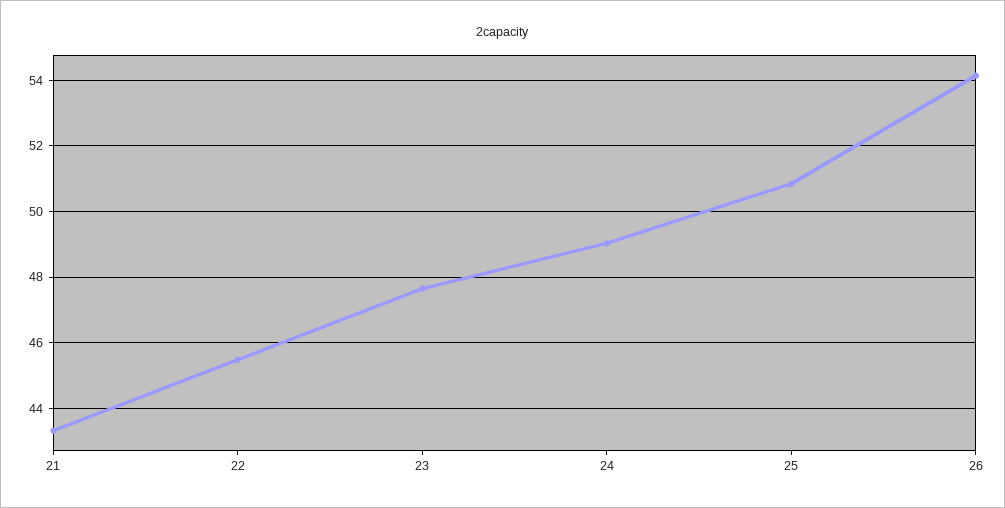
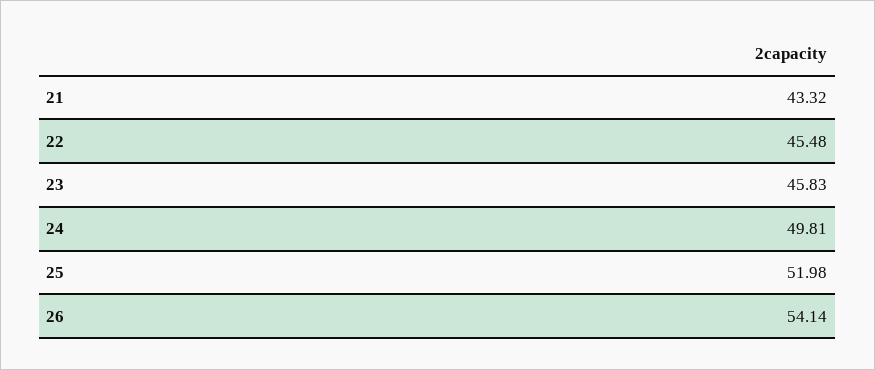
  {
    "21": 43.32,
    "22": 45.48,
-   "23": 47.6,
+   "23": 45.83,
-   "24": 49,
+   "24": 49.81,
-   "25": 50.8,
+   "25": 51.98,
    "26": 54.14
  }

